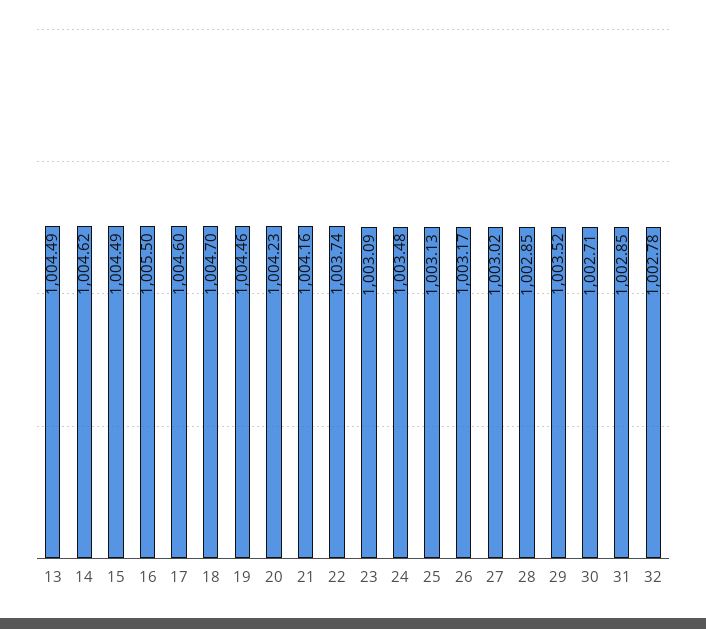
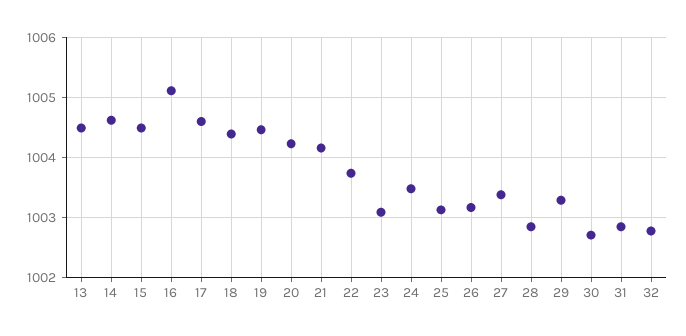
  {
    "13": 1004.49,
    "14": 1004.62,
    "15": 1004.49,
-   "16": 1005.5,
+   "16": 1005.1,
    "17": 1004.6,
-   "18": 1004.7,
+   "18": 1004.4,
    "19": 1004.46,
    "20": 1004.23,
    "21": 1004.16,
    "22": 1003.74,
    "23": 1003.09,
    "24": 1003.48,
    "25": 1003.13,
    "26": 1003.17,
-   "27": 1003.02,
+   "27": 1003.4,
    "28": 1002.85,
-   "29": 1003.52,
+   "29": 1003.3,
    "30": 1002.71,
    "31": 1002.85,
    "32": 1002.78
  }

